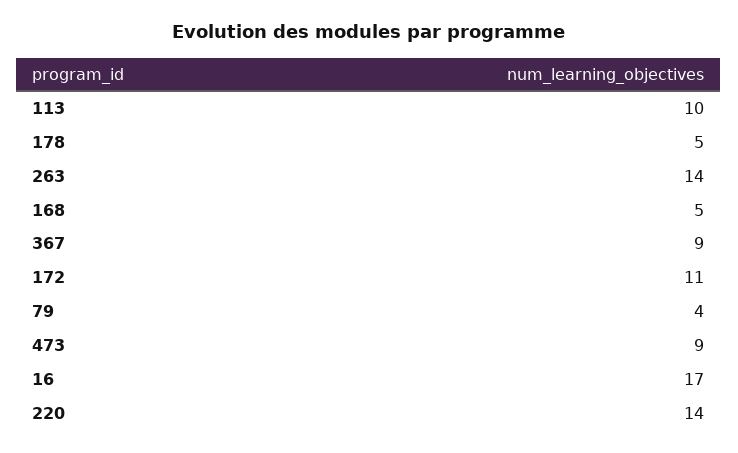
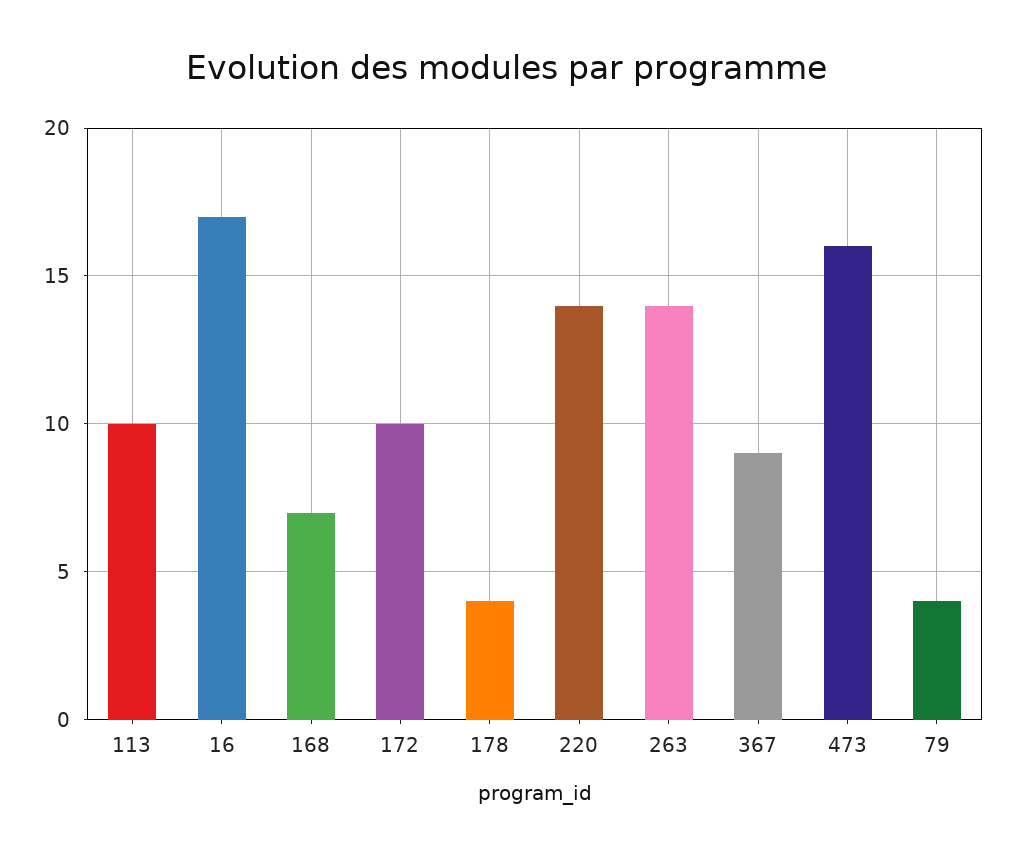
  {
    "113": 10,
-   "178": 5,
+   "178": 4,
    "263": 14,
-   "168": 5,
+   "168": 7,
    "367": 9,
-   "172": 11,
+   "172": 10,
    "79": 4,
-   "473": 9,
+   "473": 16,
    "16": 17,
    "220": 14
  }

